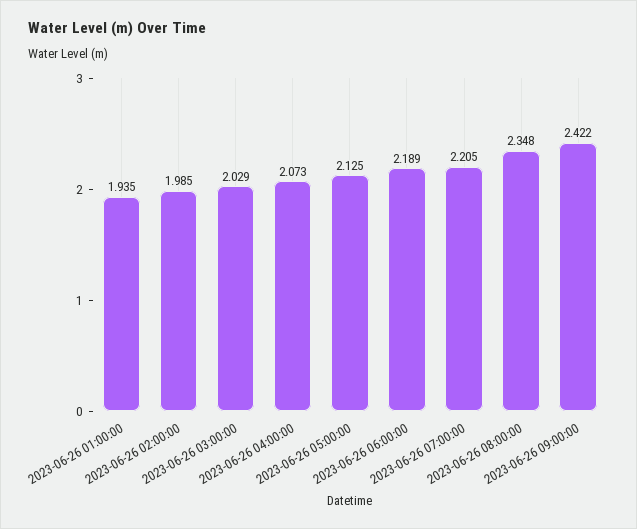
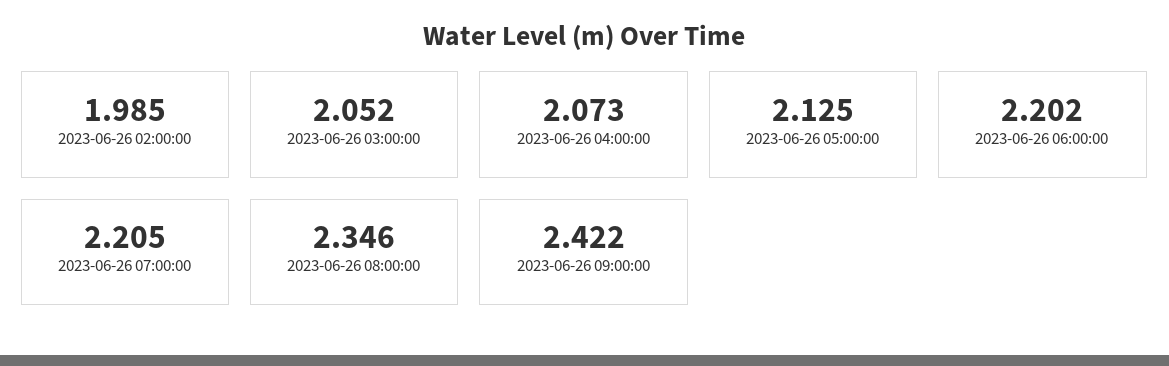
  {
-   "2023-06-26 01:00:00": 1.935,
    "2023-06-26 02:00:00": 1.985,
-   "2023-06-26 03:00:00": 2.029,
+   "2023-06-26 03:00:00": 2.052,
    "2023-06-26 04:00:00": 2.073,
    "2023-06-26 05:00:00": 2.125,
-   "2023-06-26 06:00:00": 2.189,
+   "2023-06-26 06:00:00": 2.202,
    "2023-06-26 07:00:00": 2.205,
-   "2023-06-26 08:00:00": 2.348,
+   "2023-06-26 08:00:00": 2.346,
    "2023-06-26 09:00:00": 2.422
  }

